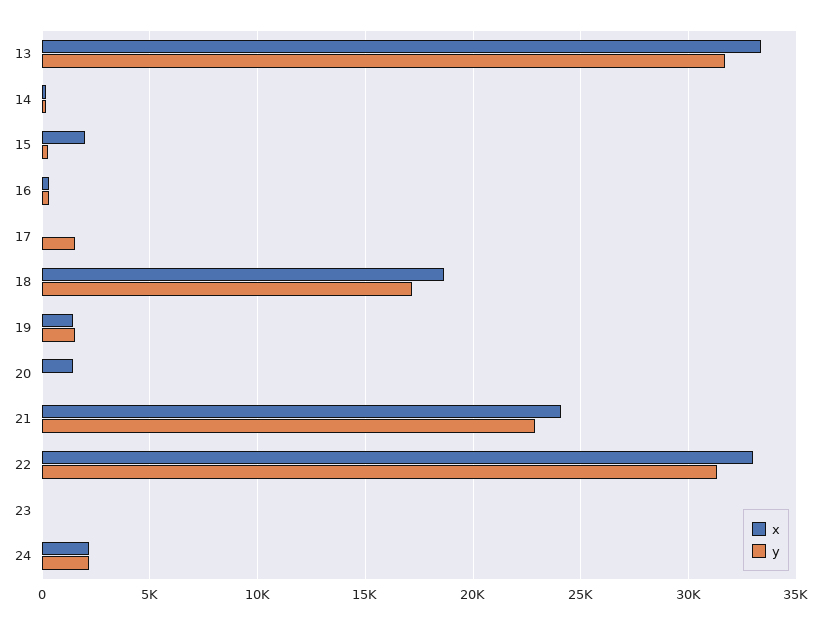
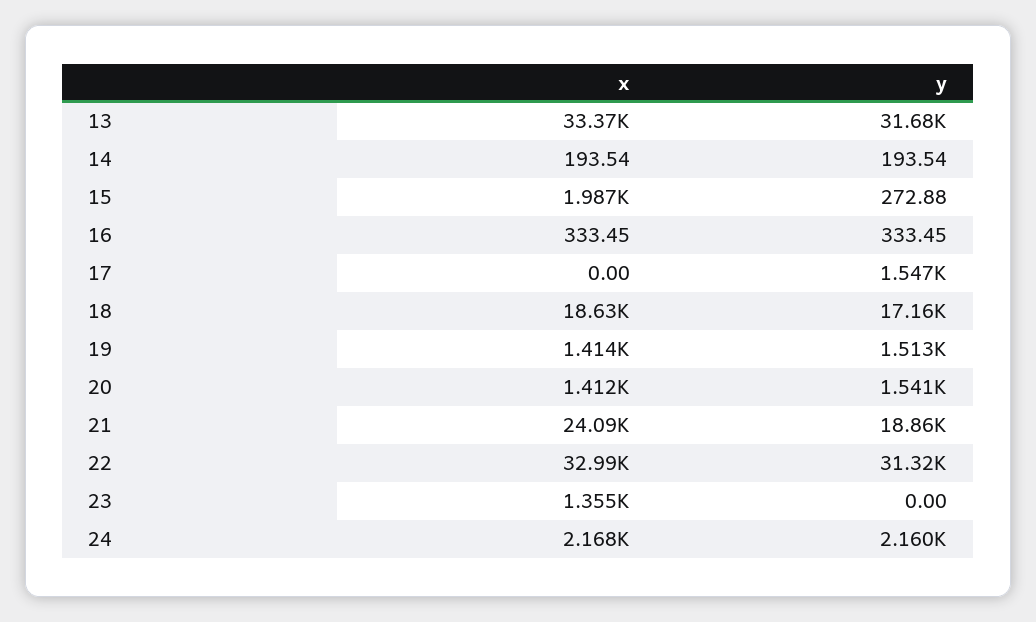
  {
    "x": {
      "13": 33370,
      "14": 193.54,
      "15": 1987,
      "16": 333.45,
      "17": 0,
      "18": 18630,
      "19": 1414,
      "20": 1412,
      "21": 24090,
      "22": 32990,
-     "23": 0,
+     "23": 1355,
      "24": 2168
    },
    "y": {
      "13": 31680,
      "14": 193.54,
      "15": 272.88,
      "16": 333.45,
      "17": 1547,
      "18": 17160,
      "19": 1513,
-     "20": 0,
+     "20": 1541,
-     "21": 23000,
+     "21": 18860,
      "22": 31320,
      "23": 0,
      "24": 2160
    }
  }

